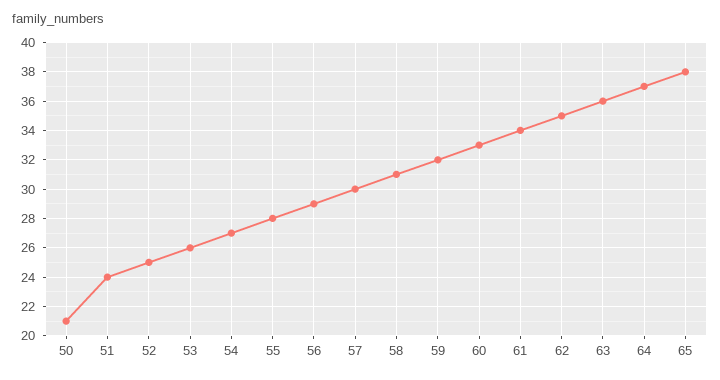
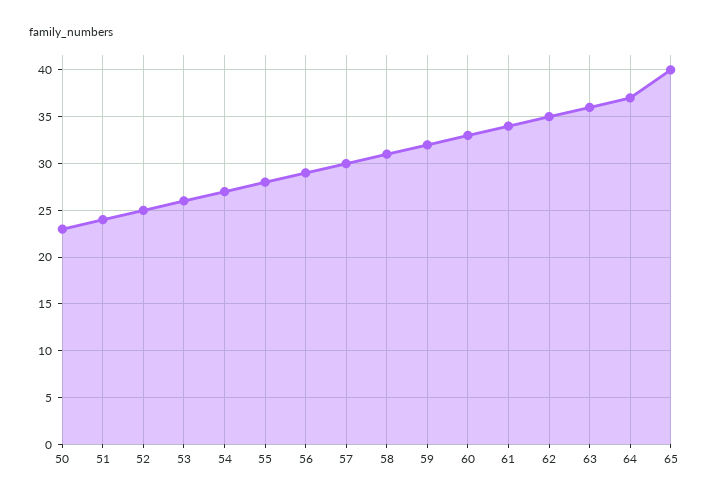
  {
-   "50": 21,
+   "50": 23,
    "51": 24,
    "52": 25,
    "53": 26,
    "54": 27,
    "55": 28,
    "56": 29,
    "57": 30,
    "58": 31,
    "59": 32,
    "60": 33,
    "61": 34,
    "62": 35,
    "63": 36,
    "64": 37,
-   "65": 38
+   "65": 40
  }

